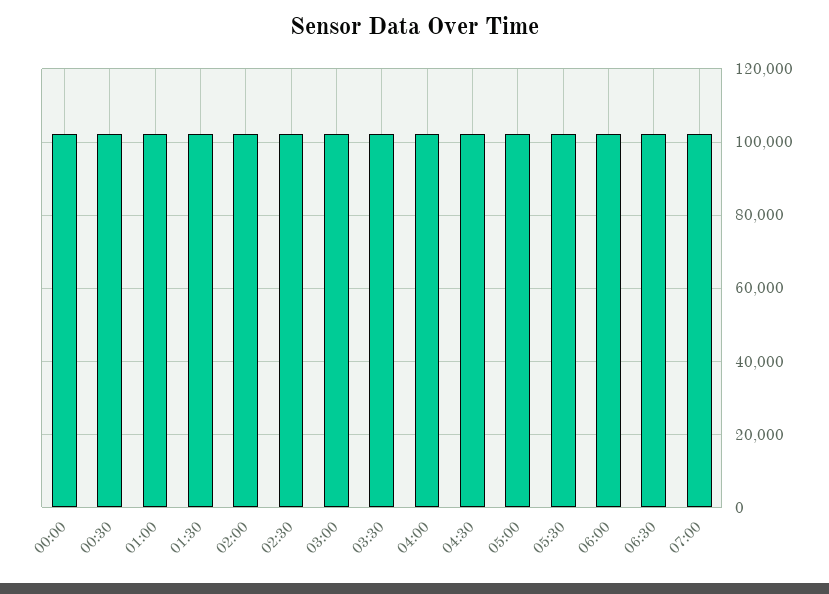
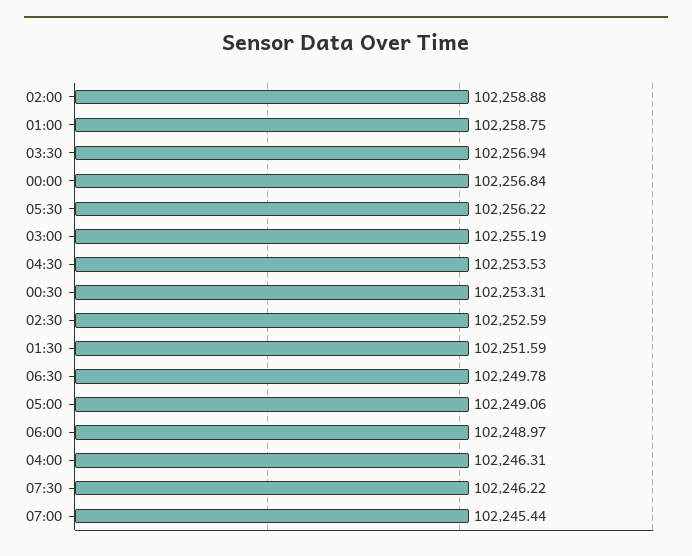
  {
    "00:00": 102256.84,
    "00:30": 102253.31,
    "01:00": 102258.75,
    "01:30": 102251.59,
    "02:00": 102258.88,
    "02:30": 102252.59,
    "03:00": 102255.19,
    "03:30": 102256.94,
    "04:00": 102246.31,
    "04:30": 102253.53,
    "05:00": 102249.06,
    "05:30": 102256.22,
    "06:00": 102248.97,
    "06:30": 102249.78,
-   "07:00": 102245.44
+   "07:00": 102245.44,
+   "07:30": 102246.22
  }

